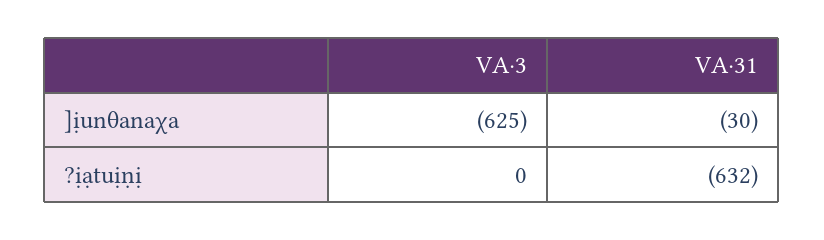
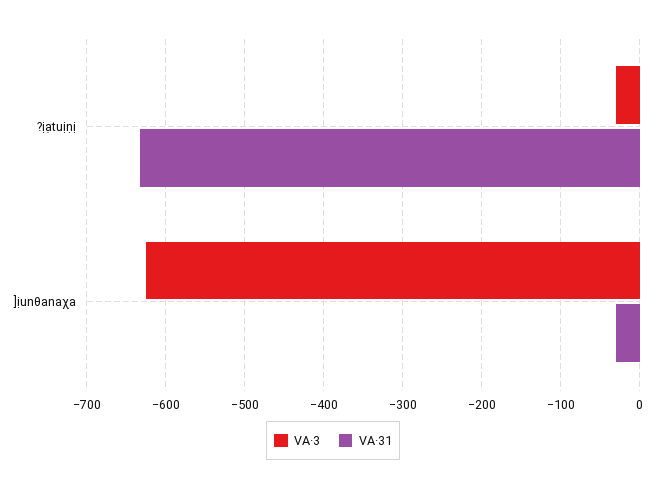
  {
    "VA·3": {
      "]ịunθanaχa": -625,
-     "?ịạtuịṇị": 0
+     "?ịạtuịṇị": -30
    },
    "VA·31": {
      "]ịunθanaχa": -30,
      "?ịạtuịṇị": -632
    }
  }

